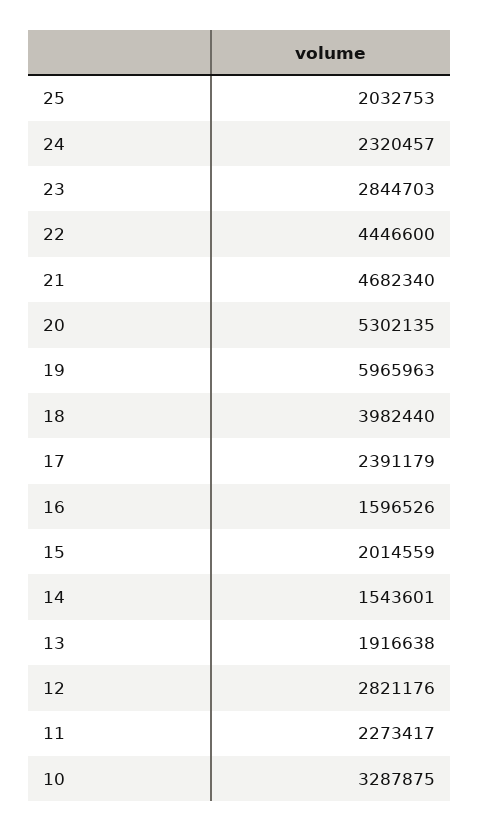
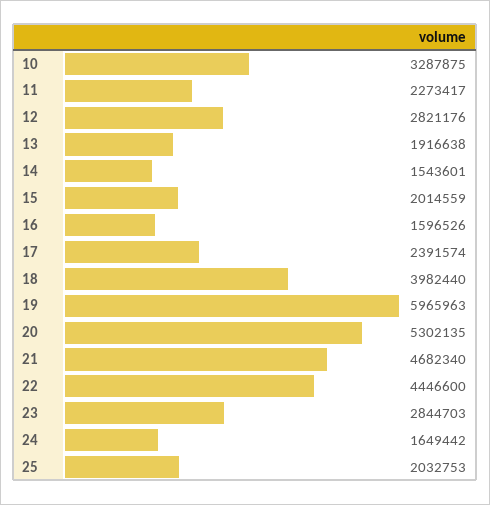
  {
    "25": 2032753,
-   "24": 2320457,
+   "24": 1649442,
    "23": 2844703,
    "22": 4446600,
    "21": 4682340,
    "20": 5302135,
    "19": 5965963,
    "18": 3982440,
-   "17": 2391179,
+   "17": 2391574,
    "16": 1596526,
    "15": 2014559,
    "14": 1543601,
    "13": 1916638,
    "12": 2821176,
    "11": 2273417,
    "10": 3287875
  }

